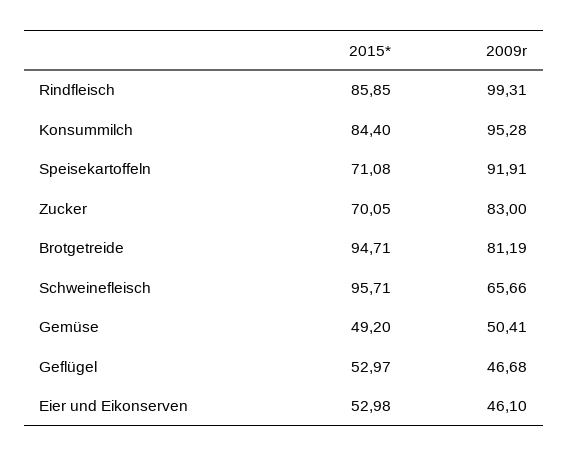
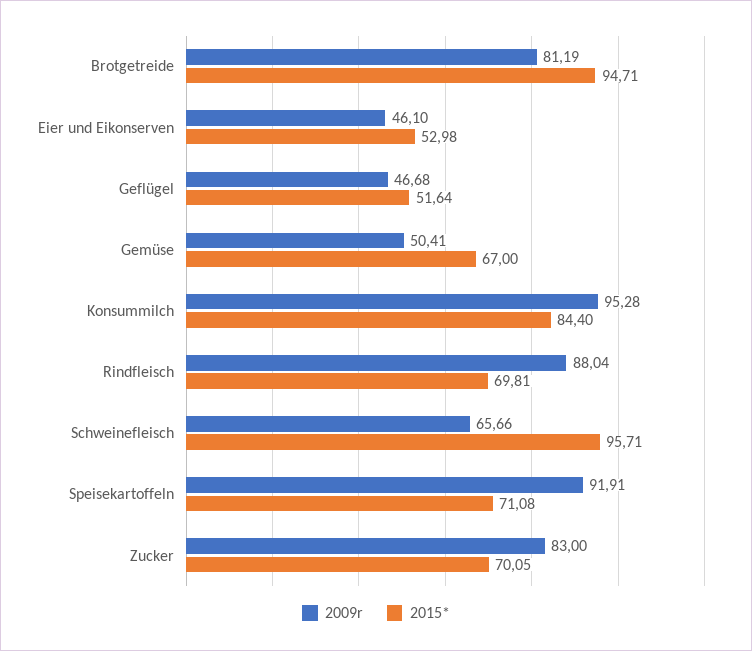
  {
    "2015*": {
-     "Rindfleisch": 85.85,
+     "Rindfleisch": 69.81,
      "Konsummilch": 84.4,
      "Speisekartoffeln": 71.08,
      "Zucker": 70.05,
      "Brotgetreide": 94.71,
      "Schweinefleisch": 95.71,
-     "Gemüse": 49.2,
+     "Gemüse": 67,
-     "Geflügel": 52.97,
+     "Geflügel": 51.64,
      "Eier und Eikonserven": 52.98
    },
    "2009r": {
-     "Rindfleisch": 99.31,
+     "Rindfleisch": 88.04,
      "Konsummilch": 95.28,
      "Speisekartoffeln": 91.91,
      "Zucker": 83,
      "Brotgetreide": 81.19,
      "Schweinefleisch": 65.66,
      "Gemüse": 50.41,
      "Geflügel": 46.68,
      "Eier und Eikonserven": 46.1
    }
  }

